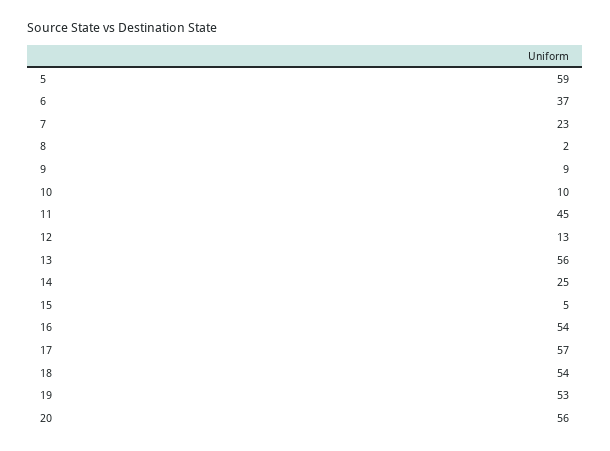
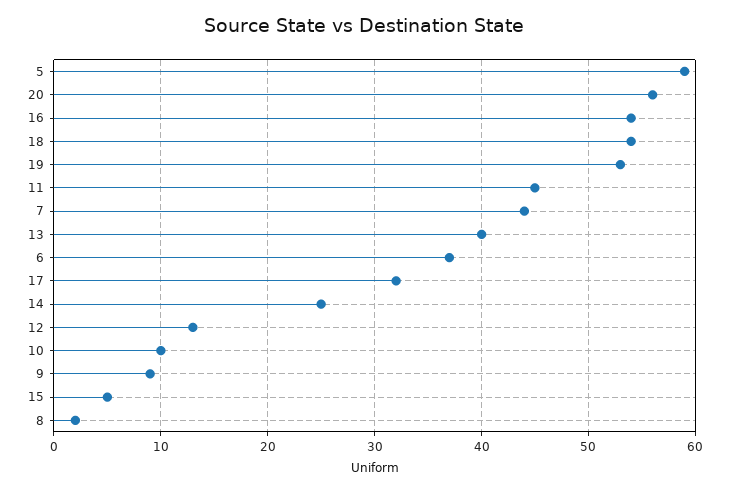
  {
    "5": 59,
    "6": 37,
-   "7": 23,
+   "7": 44,
    "8": 2,
    "9": 9,
    "10": 10,
    "11": 45,
    "12": 13,
-   "13": 56,
+   "13": 40,
    "14": 25,
    "15": 5,
    "16": 54,
-   "17": 57,
+   "17": 32,
    "18": 54,
    "19": 53,
    "20": 56
  }

